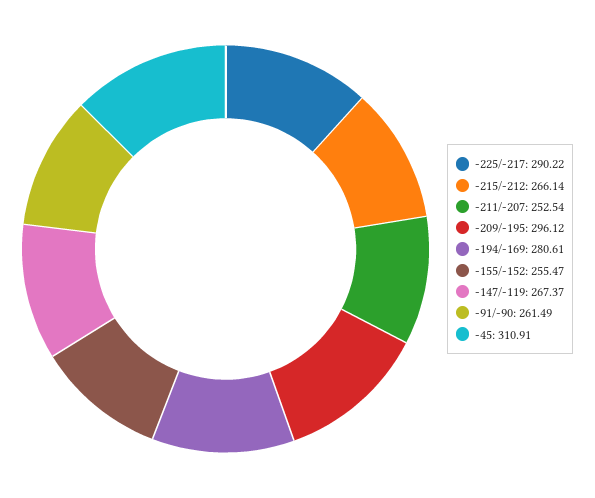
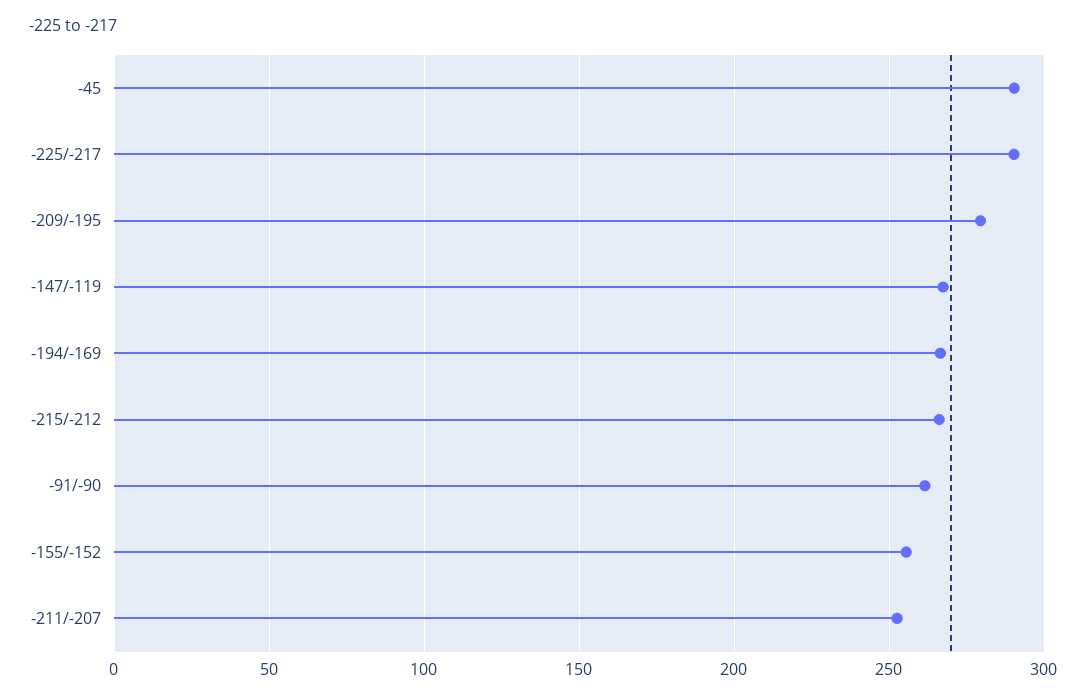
  {
    "-225/-217": 290.22,
    "-215/-212": 266.14,
    "-211/-207": 252.54,
-   "-209/-195": 296.12,
+   "-209/-195": 280,
-   "-194/-169": 280.61,
+   "-194/-169": 265,
    "-155/-152": 255.47,
    "-147/-119": 267.37,
    "-91/-90": 261.49,
-   "-45": 310.91
+   "-45": 290
  }

